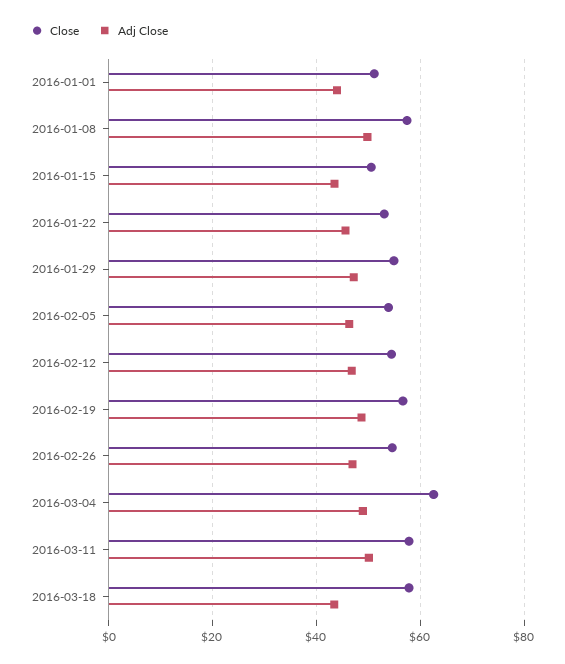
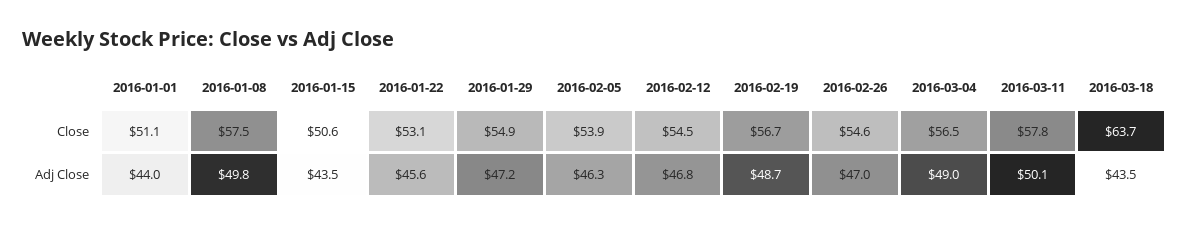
  {
    "Close": {
      "2016-01-01": 51.1,
      "2016-01-08": 57.5,
      "2016-01-15": 50.6,
      "2016-01-22": 53.1,
      "2016-01-29": 54.9,
      "2016-02-05": 53.9,
      "2016-02-12": 54.5,
      "2016-02-19": 56.7,
      "2016-02-26": 54.6,
-     "2016-03-04": 62,
+     "2016-03-04": 56.5,
      "2016-03-11": 57.8,
-     "2016-03-18": 58
+     "2016-03-18": 63.7
    },
    "Adj Close": {
      "2016-01-01": 44,
      "2016-01-08": 49.8,
      "2016-01-15": 43.5,
      "2016-01-22": 45.6,
      "2016-01-29": 47.2,
      "2016-02-05": 46.3,
      "2016-02-12": 46.8,
      "2016-02-19": 48.7,
      "2016-02-26": 47,
      "2016-03-04": 49,
      "2016-03-11": 50.1,
      "2016-03-18": 43.5
    }
  }

